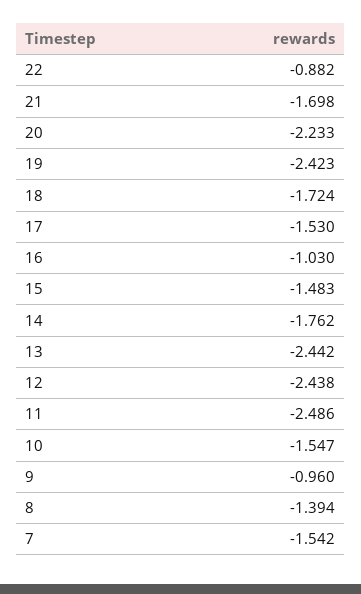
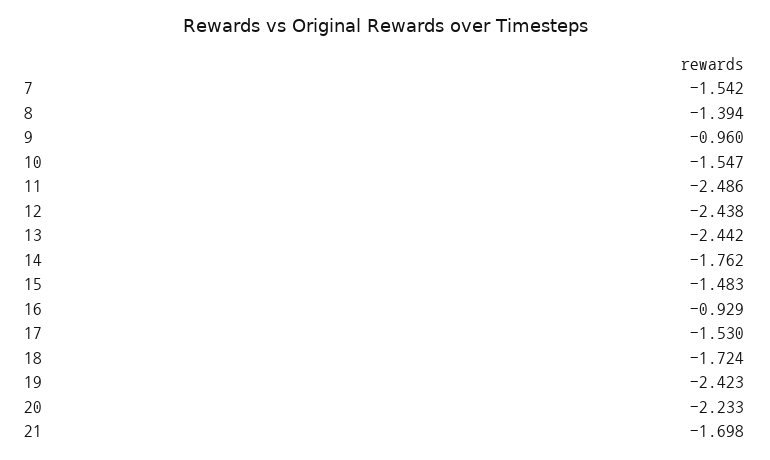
  {
-   "22": -0.882,
    "21": -1.698,
    "20": -2.233,
    "19": -2.423,
    "18": -1.724,
    "17": -1.53,
-   "16": -1.03,
+   "16": -0.929,
    "15": -1.483,
    "14": -1.762,
    "13": -2.442,
    "12": -2.438,
    "11": -2.486,
    "10": -1.547,
    "9": -0.96,
    "8": -1.394,
    "7": -1.542
  }

